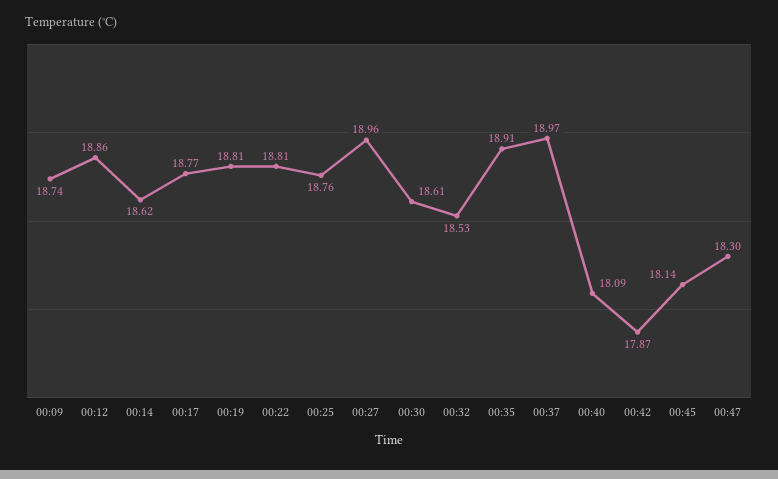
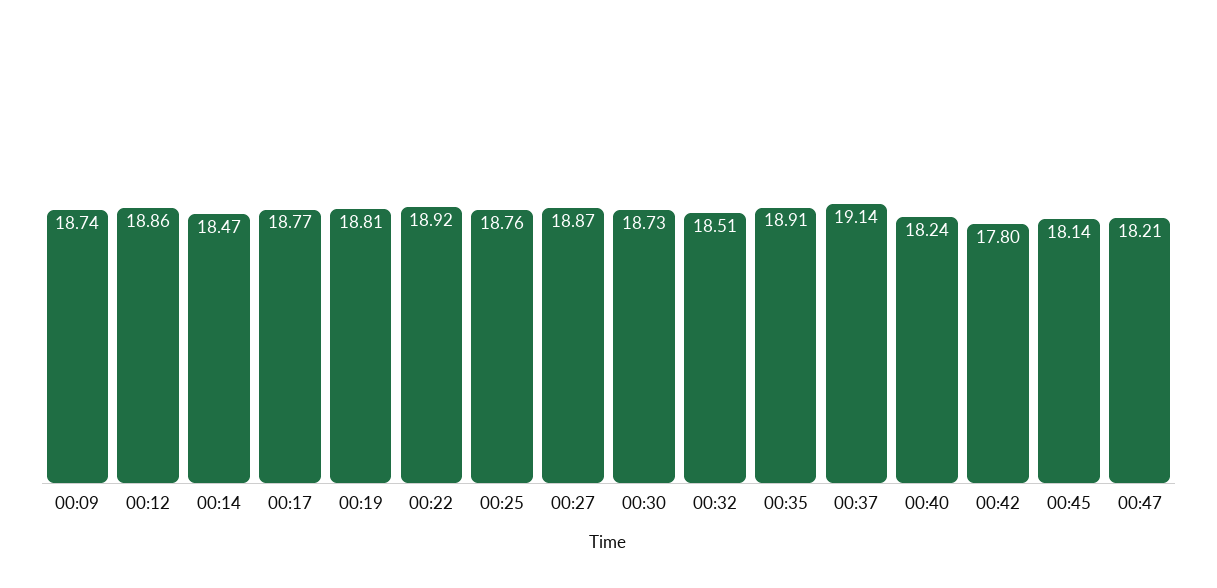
  {
    "00:09": 18.74,
    "00:12": 18.86,
-   "00:14": 18.62,
+   "00:14": 18.47,
    "00:17": 18.77,
    "00:19": 18.81,
-   "00:22": 18.81,
+   "00:22": 18.92,
    "00:25": 18.76,
-   "00:27": 18.96,
+   "00:27": 18.87,
-   "00:30": 18.61,
+   "00:30": 18.73,
-   "00:32": 18.53,
+   "00:32": 18.51,
    "00:35": 18.91,
-   "00:37": 18.97,
+   "00:37": 19.14,
-   "00:40": 18.09,
+   "00:40": 18.24,
-   "00:42": 17.87,
+   "00:42": 17.8,
    "00:45": 18.14,
-   "00:47": 18.3
+   "00:47": 18.21
  }

